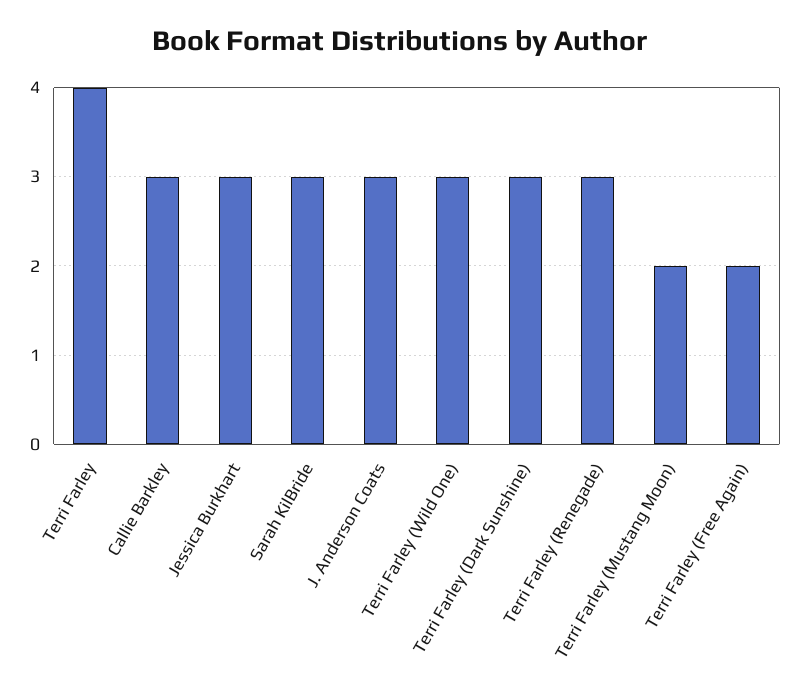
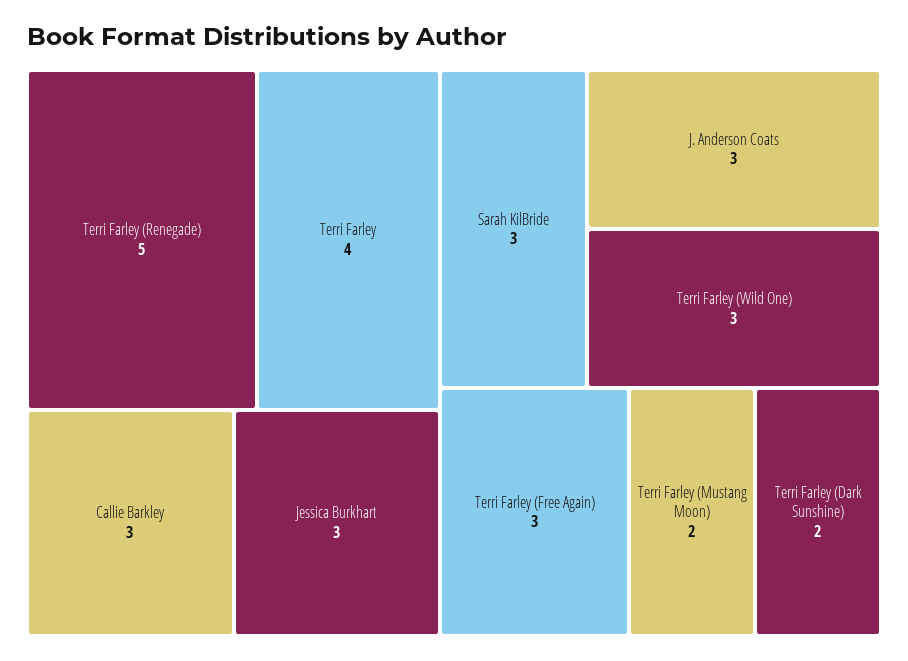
  {
    "Terri Farley": 4,
    "Callie Barkley": 3,
    "Jessica Burkhart": 3,
    "Sarah KilBride": 3,
    "J. Anderson Coats": 3,
    "Terri Farley (Wild One)": 3,
-   "Terri Farley (Dark Sunshine)": 3,
+   "Terri Farley (Dark Sunshine)": 2,
-   "Terri Farley (Renegade)": 3,
+   "Terri Farley (Renegade)": 5,
    "Terri Farley (Mustang Moon)": 2,
-   "Terri Farley (Free Again)": 2
+   "Terri Farley (Free Again)": 3
  }

